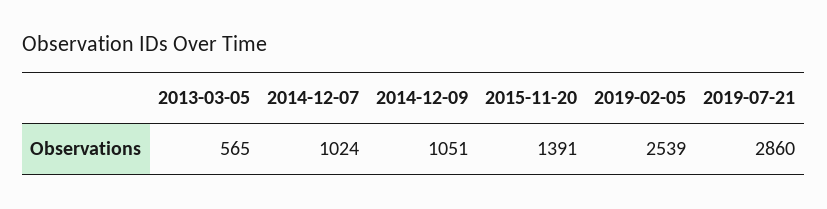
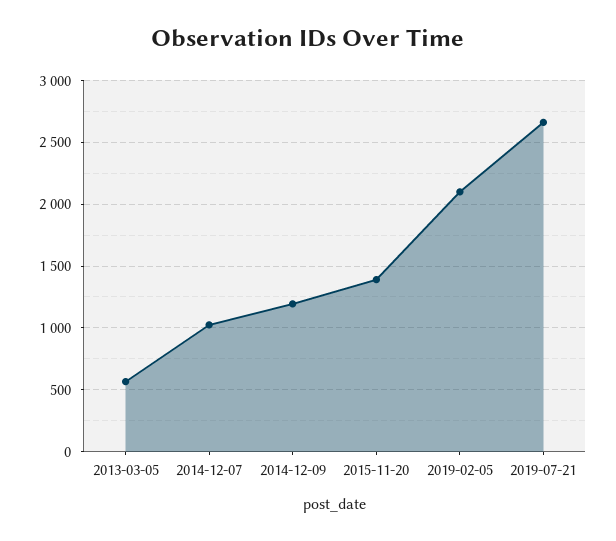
  {
    "2013-03-05": 565,
    "2014-12-07": 1024,
-   "2014-12-09": 1051,
+   "2014-12-09": 1200,
    "2015-11-20": 1391,
-   "2019-02-05": 2539,
+   "2019-02-05": 2100,
-   "2019-07-21": 2860
+   "2019-07-21": 2650
  }

